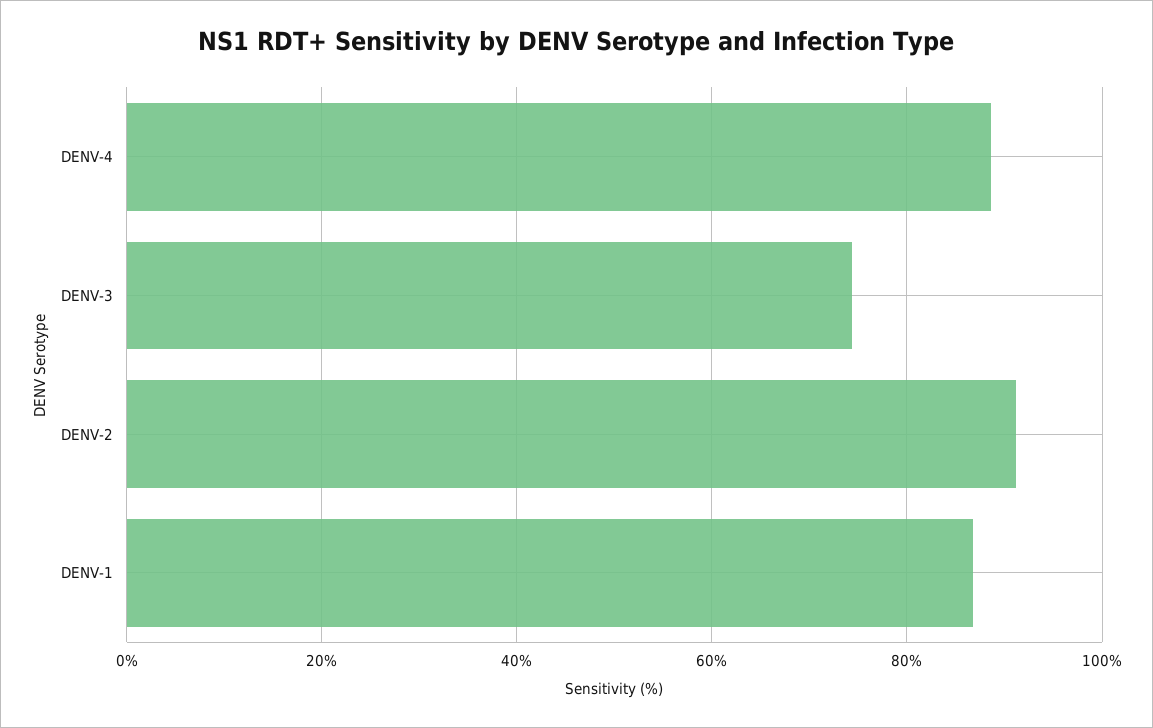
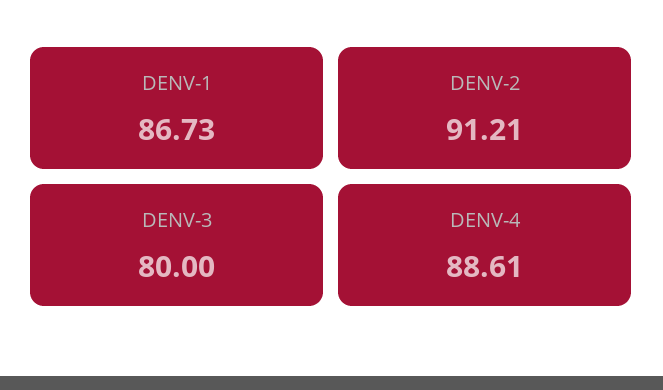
  {
    "DENV-4": 88.61,
-   "DENV-3": 74,
+   "DENV-3": 80,
    "DENV-2": 91.21,
    "DENV-1": 86.73
  }

